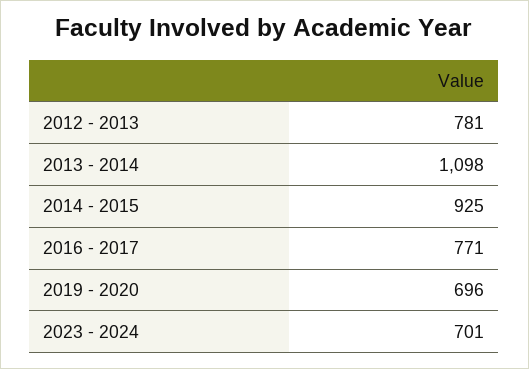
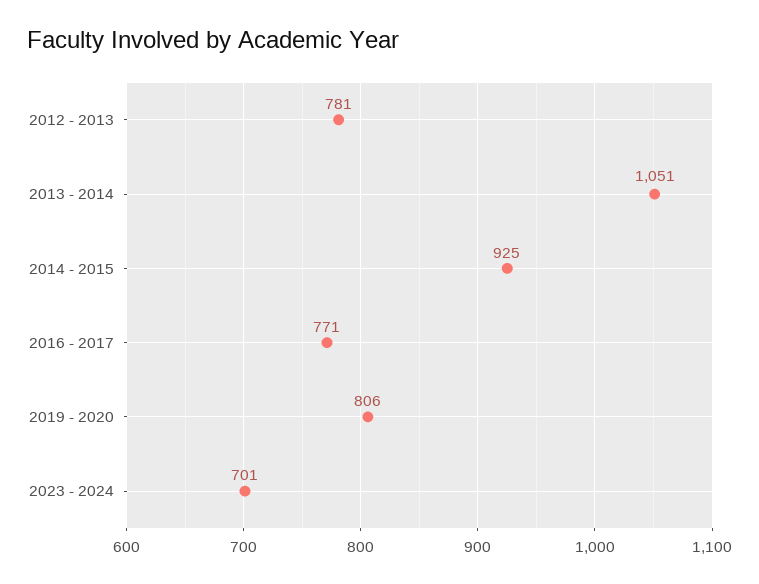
  {
    "2012 - 2013": 781,
-   "2013 - 2014": 1098,
+   "2013 - 2014": 1051,
    "2014 - 2015": 925,
    "2016 - 2017": 771,
-   "2019 - 2020": 696,
+   "2019 - 2020": 806,
    "2023 - 2024": 701
  }

